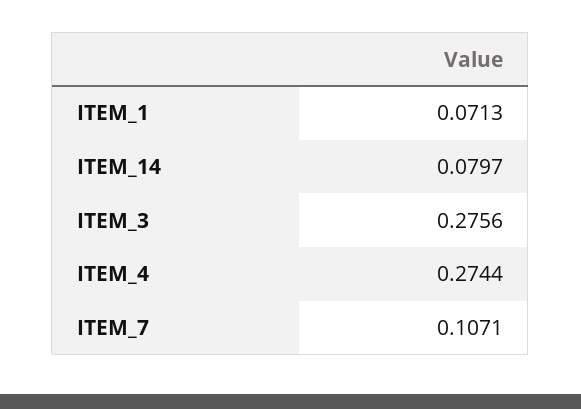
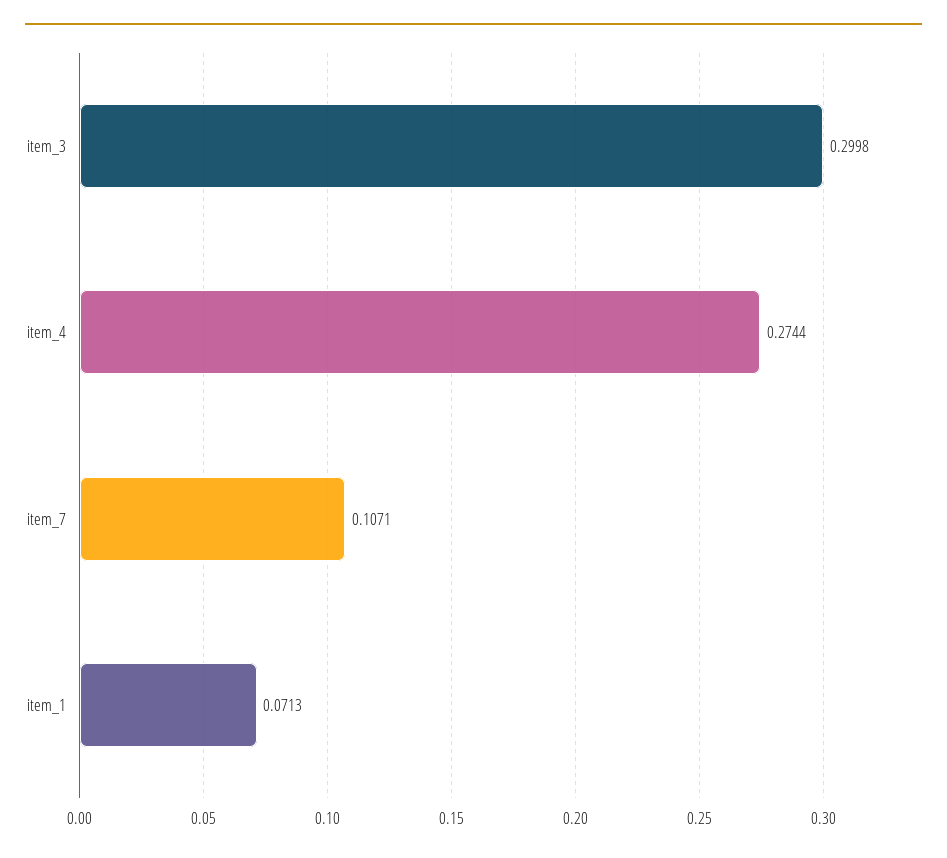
  {
    "ITEM_1": 0.0713,
-   "ITEM_14": 0.0797,
-   "ITEM_3": 0.2756,
+   "ITEM_3": 0.2998,
    "ITEM_4": 0.2744,
    "ITEM_7": 0.1071
  }

